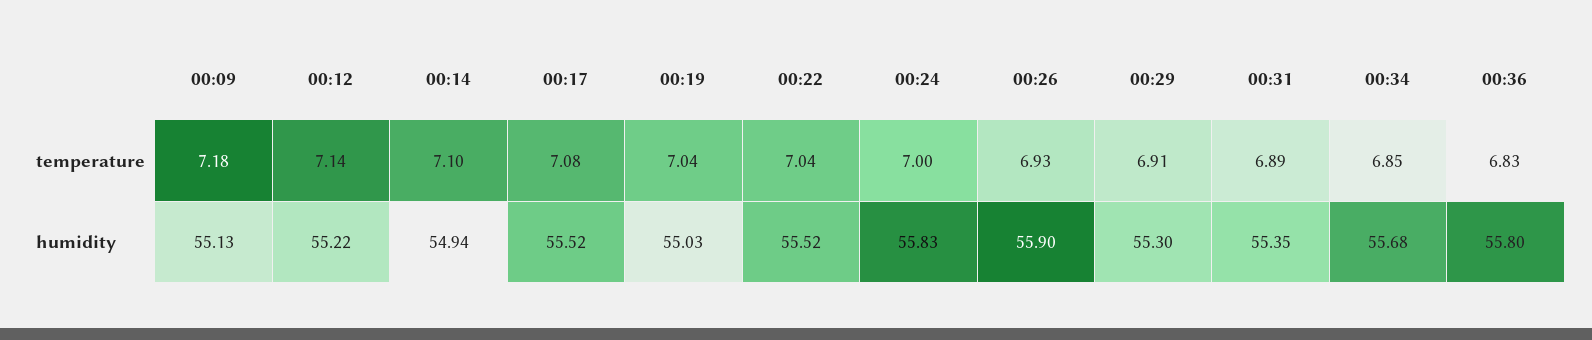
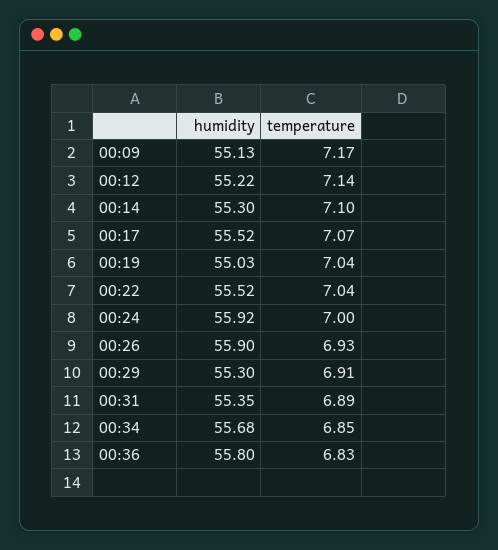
  {
    "00:09": {
-     "temperature": 7.18,
+     "temperature": 7.17,
      "humidity": 55.13
    },
    "00:12": {
      "temperature": 7.14,
      "humidity": 55.22
    },
    "00:14": {
      "temperature": 7.1,
-     "humidity": 54.94
+     "humidity": 55.3
    },
    "00:17": {
-     "temperature": 7.08,
+     "temperature": 7.07,
      "humidity": 55.52
    },
    "00:19": {
      "temperature": 7.04,
      "humidity": 55.03
    },
    "00:22": {
      "temperature": 7.04,
      "humidity": 55.52
    },
    "00:24": {
      "temperature": 7,
-     "humidity": 55.83
+     "humidity": 55.92
    },
    "00:26": {
      "temperature": 6.93,
      "humidity": 55.9
    },
    "00:29": {
      "temperature": 6.91,
      "humidity": 55.3
    },
    "00:31": {
      "temperature": 6.89,
      "humidity": 55.35
    },
    "00:34": {
      "temperature": 6.85,
      "humidity": 55.68
    },
    "00:36": {
      "temperature": 6.83,
      "humidity": 55.8
    }
  }

